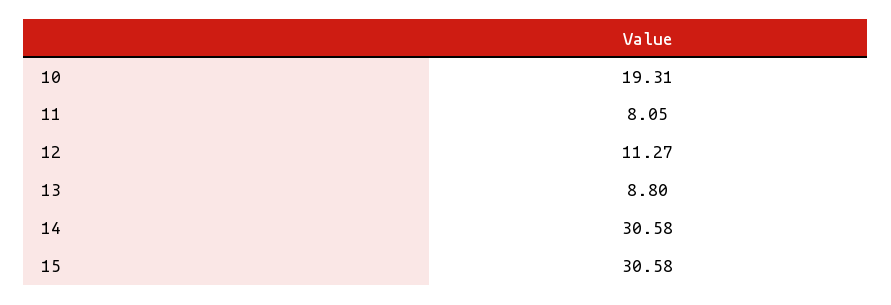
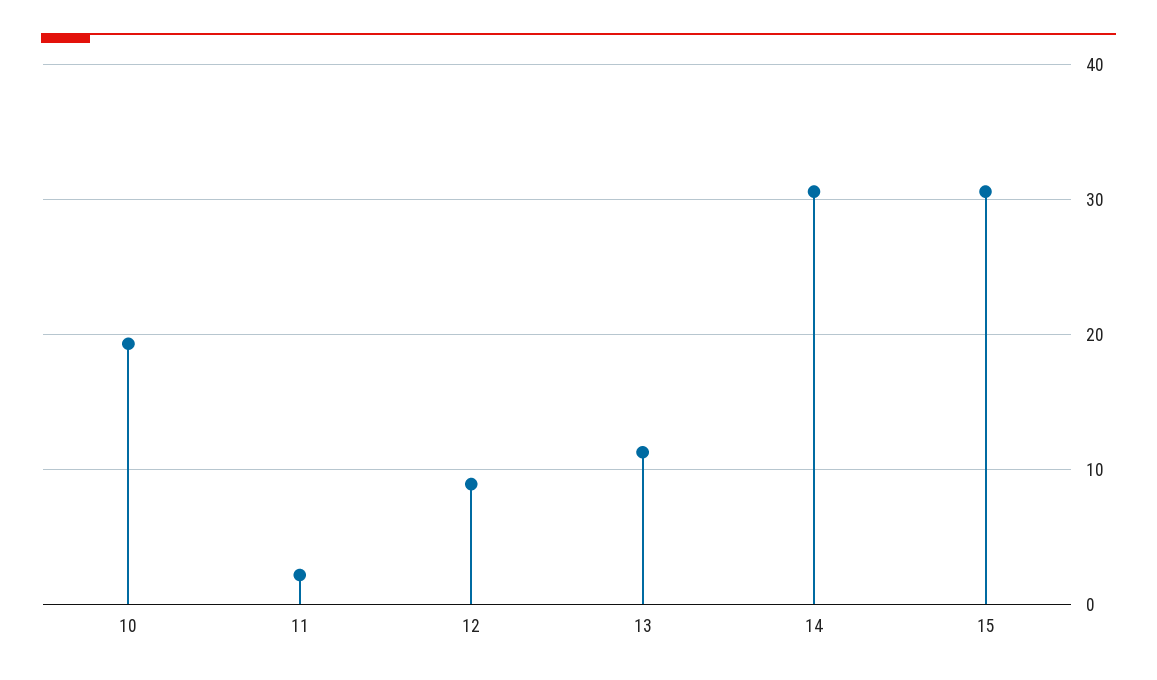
  {
    "10": 19.31,
-   "11": 8.05,
+   "11": 2,
-   "12": 11.27,
+   "12": 9,
-   "13": 8.8,
+   "13": 11,
    "14": 30.58,
    "15": 30.58
  }

